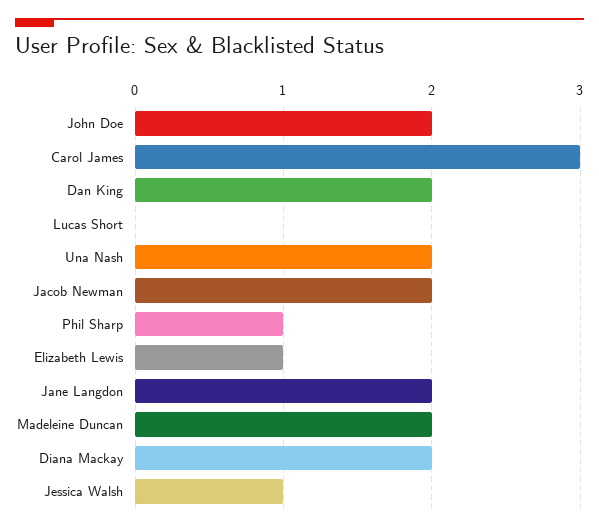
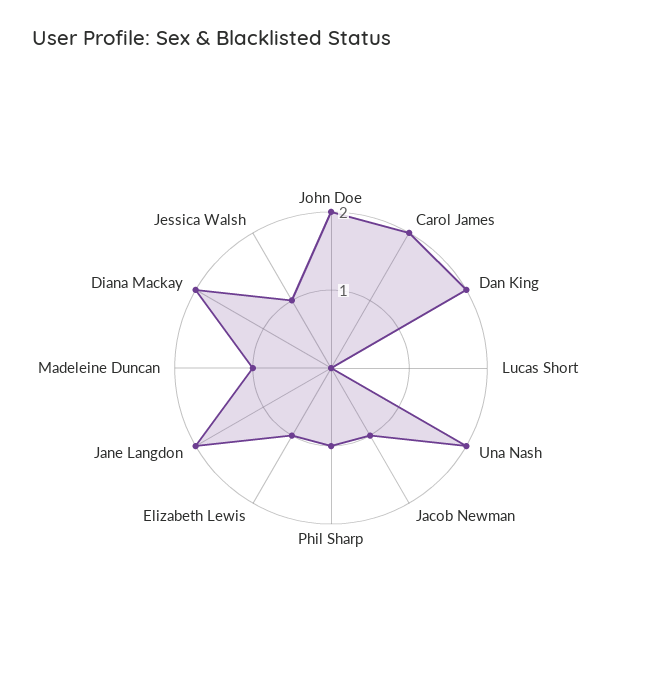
  {
    "John Doe": 2,
-   "Carol James": 3,
+   "Carol James": 2,
    "Dan King": 2,
    "Lucas Short": 0,
    "Una Nash": 2,
-   "Jacob Newman": 2,
+   "Jacob Newman": 1,
    "Phil Sharp": 1,
    "Elizabeth Lewis": 1,
    "Jane Langdon": 2,
-   "Madeleine Duncan": 2,
+   "Madeleine Duncan": 1,
    "Diana Mackay": 2,
    "Jessica Walsh": 1
  }

